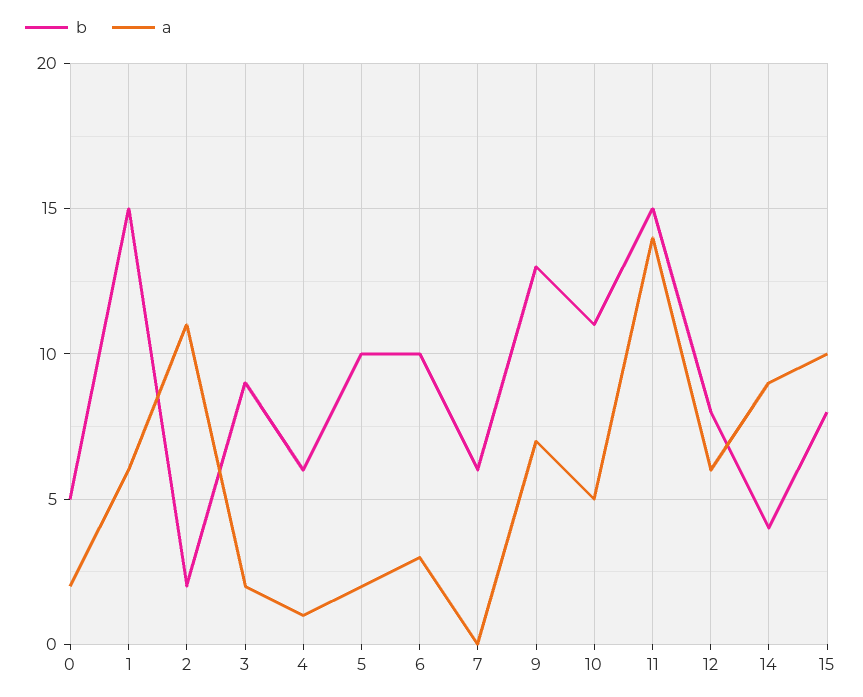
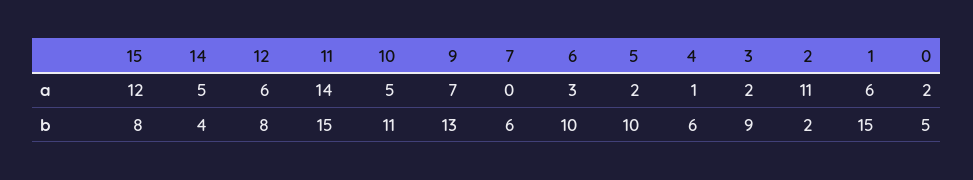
  {
    "b": {
      "0": 5,
      "1": 15,
      "2": 2,
      "3": 9,
      "4": 6,
      "5": 10,
      "6": 10,
      "7": 6,
      "9": 13,
      "10": 11,
      "11": 15,
      "12": 8,
      "14": 4,
      "15": 8
    },
    "a": {
      "0": 2,
      "1": 6,
      "2": 11,
      "3": 2,
      "4": 1,
      "5": 2,
      "6": 3,
      "7": 0,
      "9": 7,
      "10": 5,
      "11": 14,
      "12": 6,
-     "14": 9,
+     "14": 5,
-     "15": 10
+     "15": 12
    }
  }

